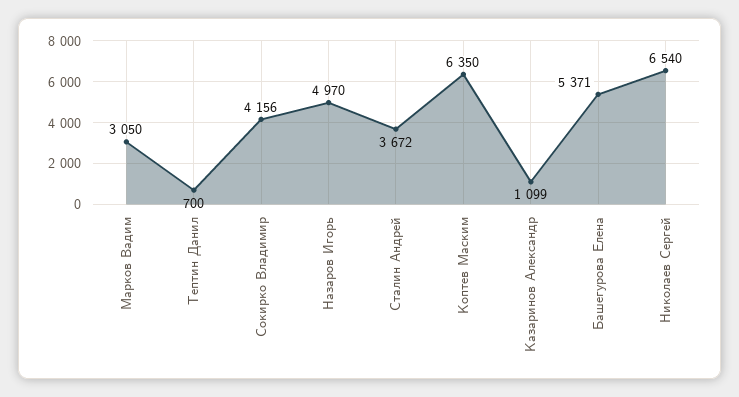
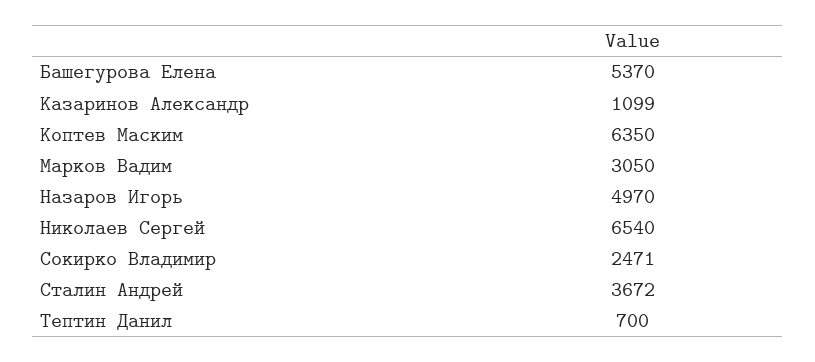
  {
    "Марков Вадим": 3050,
    "Тептин Данил": 700,
-   "Сокирко Владимир": 4156,
+   "Сокирко Владимир": 2471,
    "Назаров Игорь": 4970,
    "Сталин Андрей": 3672,
    "Коптев Маским": 6350,
    "Казаринов Александр": 1099,
-   "Башегурова Елена": 5371,
+   "Башегурова Елена": 5370,
    "Николаев Сергей": 6540
  }

